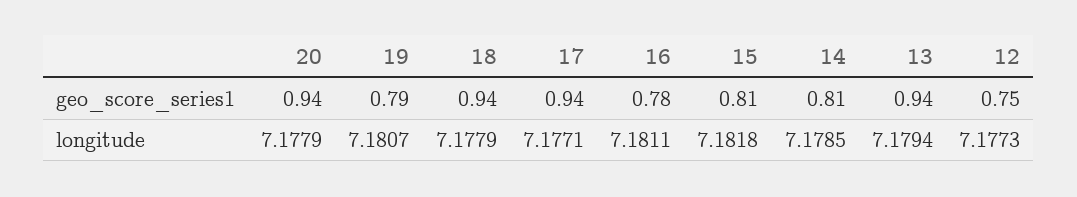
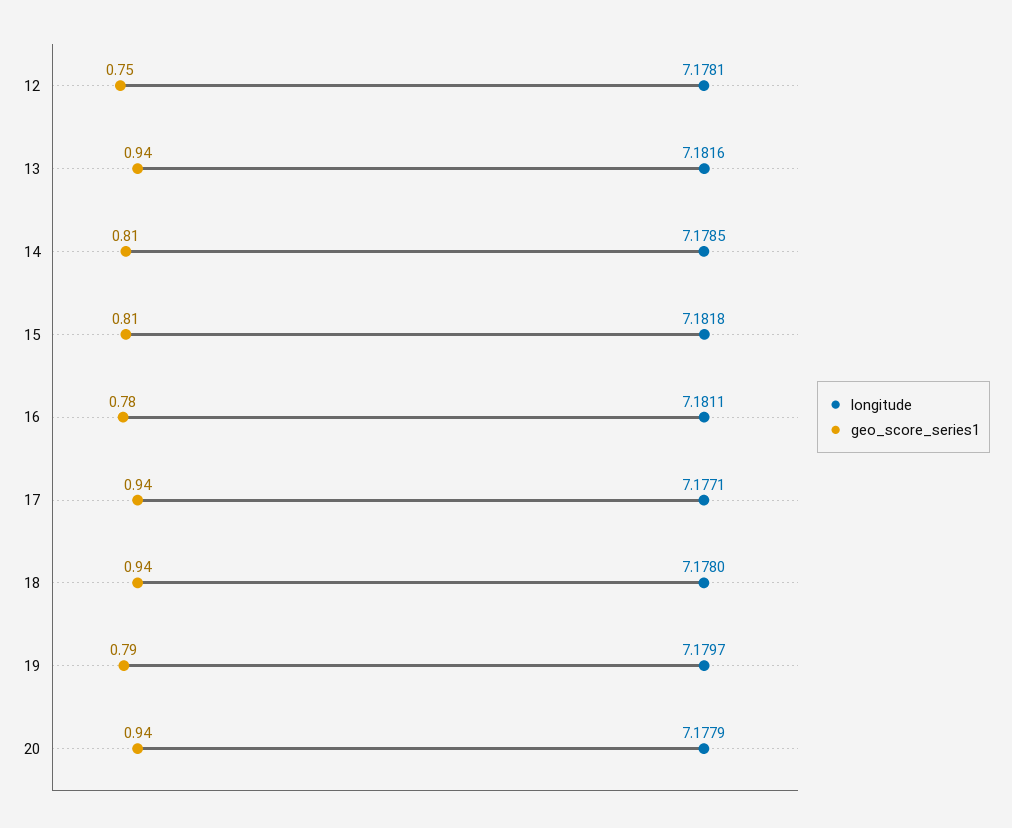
  {
    "geo_score_series1": {
      "20": 0.94,
      "19": 0.79,
      "18": 0.94,
      "17": 0.94,
      "16": 0.78,
      "15": 0.81,
      "14": 0.81,
      "13": 0.94,
      "12": 0.75
    },
    "longitude": {
      "20": 7.1779,
-     "19": 7.1807,
+     "19": 7.1797,
-     "18": 7.1779,
+     "18": 7.178,
      "17": 7.1771,
      "16": 7.1811,
      "15": 7.1818,
      "14": 7.1785,
-     "13": 7.1794,
+     "13": 7.1816,
-     "12": 7.1773
+     "12": 7.1781
    }
  }

